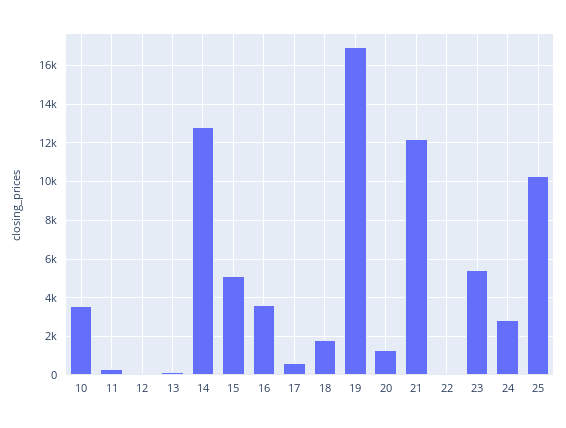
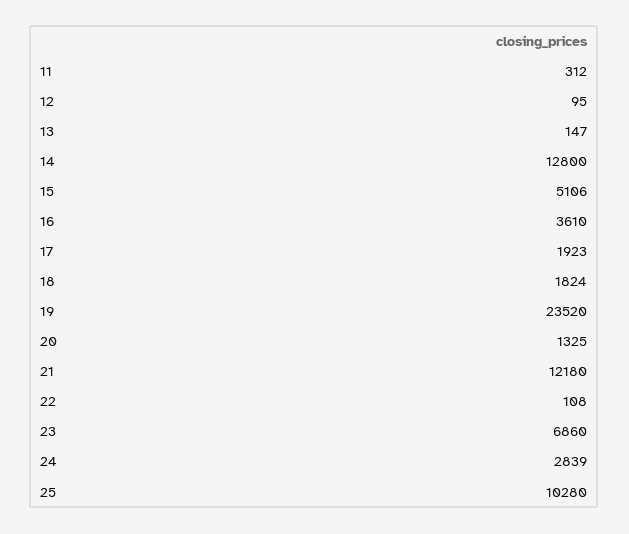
  {
-   "10": 3500,
    "11": 312,
    "12": 95,
    "13": 147,
    "14": 12800,
    "15": 5106,
    "16": 3610,
-   "17": 500,
+   "17": 1923,
    "18": 1824,
-   "19": 17000,
+   "19": 23520,
    "20": 1325,
    "21": 12180,
    "22": 108,
-   "23": 5500,
+   "23": 6860,
    "24": 2839,
    "25": 10280
  }

